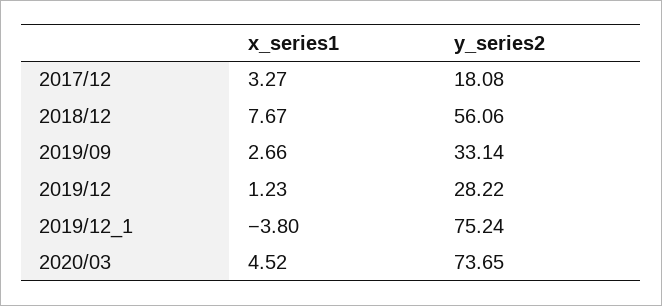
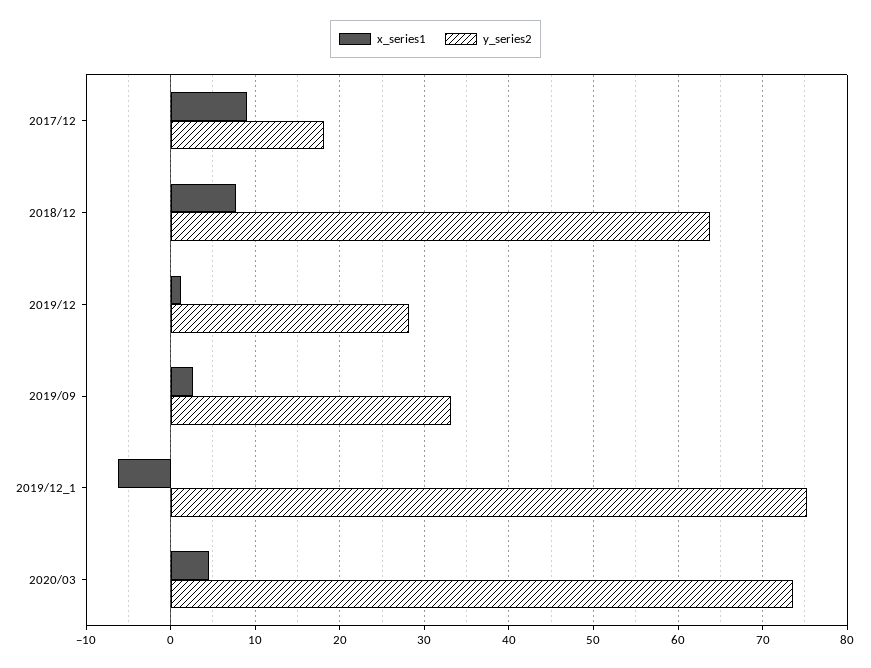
  {
    "x_series1": {
-     "2017/12": 3.27,
+     "2017/12": 9,
      "2018/12": 7.67,
      "2019/09": 2.66,
      "2019/12": 1.23,
-     "2019/12_1": -3.8,
+     "2019/12_1": -6,
      "2020/03": 4.52
    },
    "y_series2": {
      "2017/12": 18.08,
-     "2018/12": 56.06,
+     "2018/12": 64,
      "2019/09": 33.14,
      "2019/12": 28.22,
      "2019/12_1": 75.24,
      "2020/03": 73.65
    }
  }

